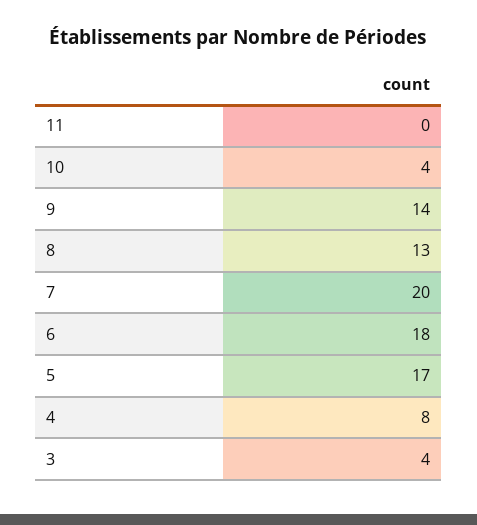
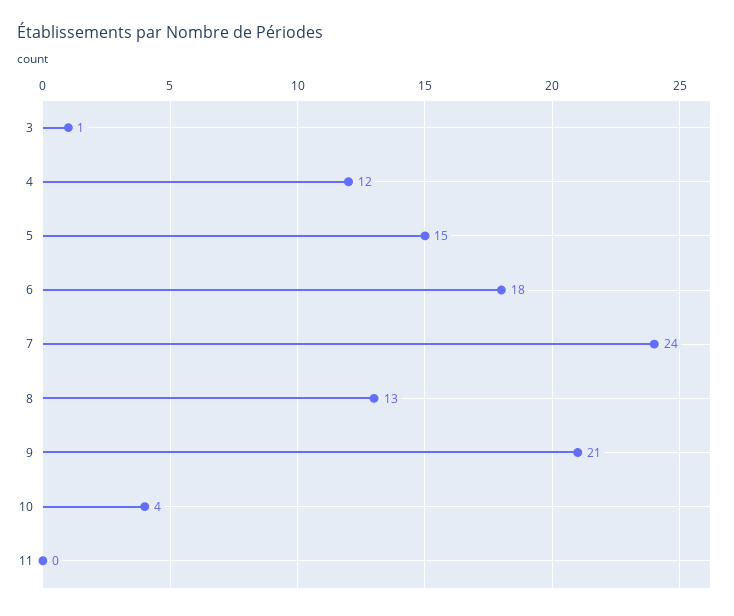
  {
    "11": 0,
    "10": 4,
-   "9": 14,
+   "9": 21,
    "8": 13,
-   "7": 20,
+   "7": 24,
    "6": 18,
-   "5": 17,
+   "5": 15,
-   "4": 8,
+   "4": 12,
-   "3": 4
+   "3": 1
  }

